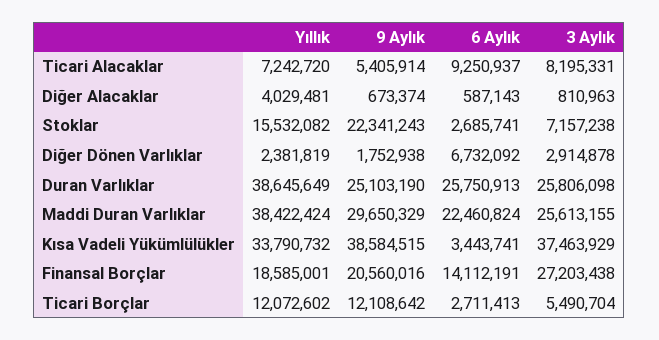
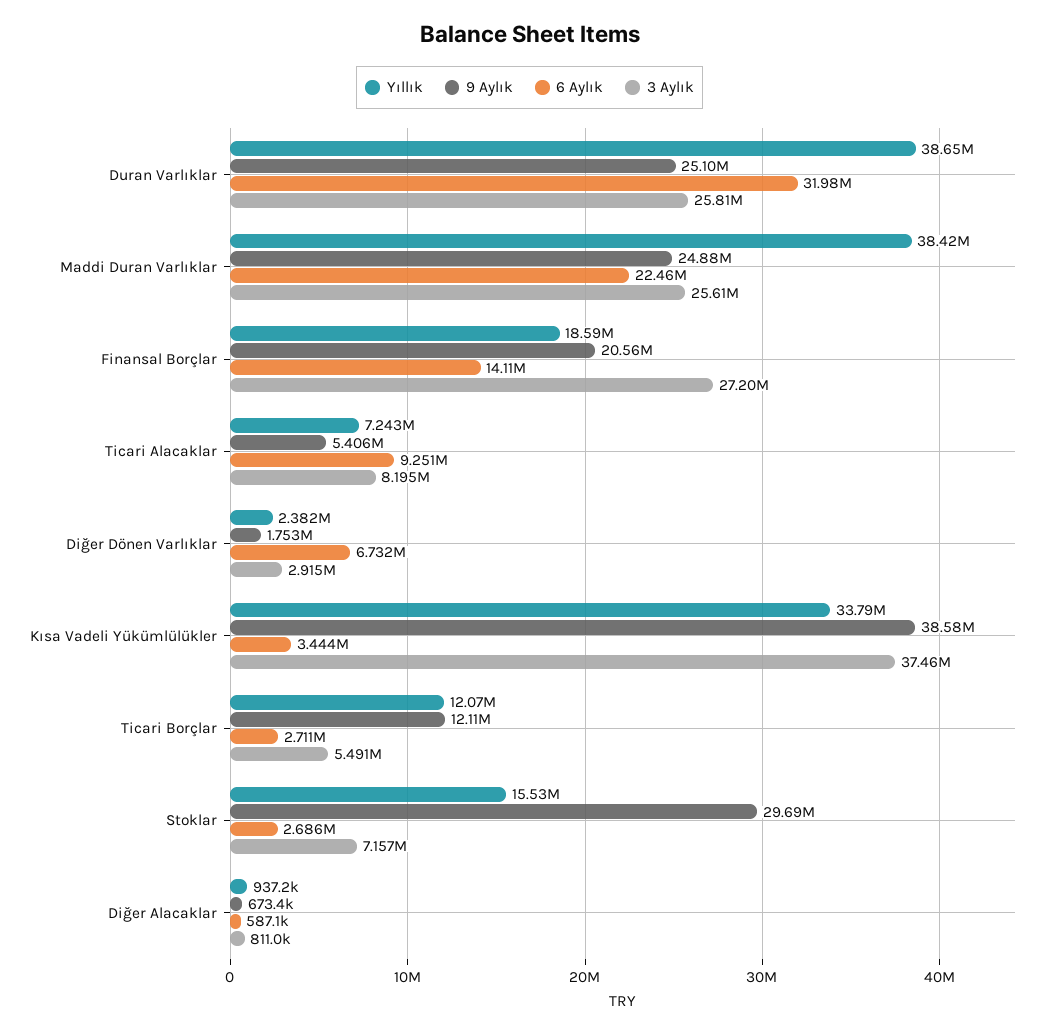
  {
    "Yıllık": {
      "Ticari Alacaklar": 7242720,
-     "Diğer Alacaklar": 4029481,
+     "Diğer Alacaklar": 937200,
      "Stoklar": 15532082,
      "Diğer Dönen Varlıklar": 2381819,
      "Duran Varlıklar": 38645649,
      "Maddi Duran Varlıklar": 38422424,
      "Kısa Vadeli Yükümlülükler": 33790732,
      "Finansal Borçlar": 18585001,
      "Ticari Borçlar": 12072602
    },
    "9 Aylık": {
      "Ticari Alacaklar": 5405914,
      "Diğer Alacaklar": 673374,
-     "Stoklar": 22341243,
+     "Stoklar": 29690000,
      "Diğer Dönen Varlıklar": 1752938,
      "Duran Varlıklar": 25103190,
-     "Maddi Duran Varlıklar": 29650329,
+     "Maddi Duran Varlıklar": 24880000,
      "Kısa Vadeli Yükümlülükler": 38584515,
      "Finansal Borçlar": 20560016,
      "Ticari Borçlar": 12108642
    },
    "6 Aylık": {
      "Ticari Alacaklar": 9250937,
      "Diğer Alacaklar": 587143,
      "Stoklar": 2685741,
      "Diğer Dönen Varlıklar": 6732092,
-     "Duran Varlıklar": 25750913,
+     "Duran Varlıklar": 31980000,
      "Maddi Duran Varlıklar": 22460824,
      "Kısa Vadeli Yükümlülükler": 3443741,
      "Finansal Borçlar": 14112191,
      "Ticari Borçlar": 2711413
    },
    "3 Aylık": {
      "Ticari Alacaklar": 8195331,
      "Diğer Alacaklar": 810963,
      "Stoklar": 7157238,
      "Diğer Dönen Varlıklar": 2914878,
      "Duran Varlıklar": 25806098,
      "Maddi Duran Varlıklar": 25613155,
      "Kısa Vadeli Yükümlülükler": 37463929,
      "Finansal Borçlar": 27203438,
      "Ticari Borçlar": 5490704
    }
  }

